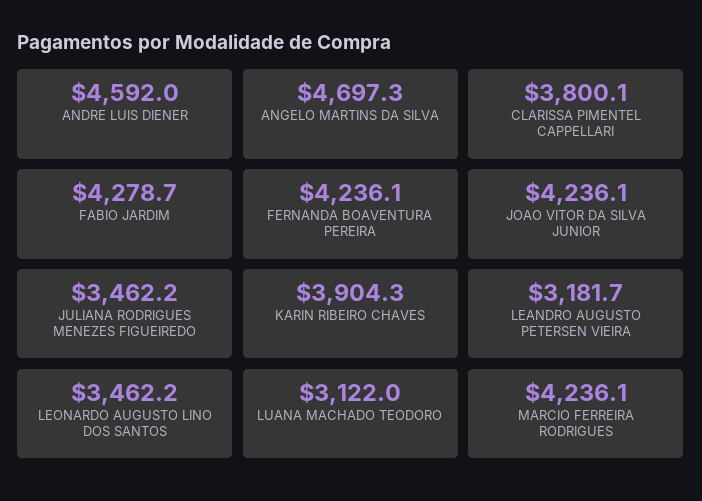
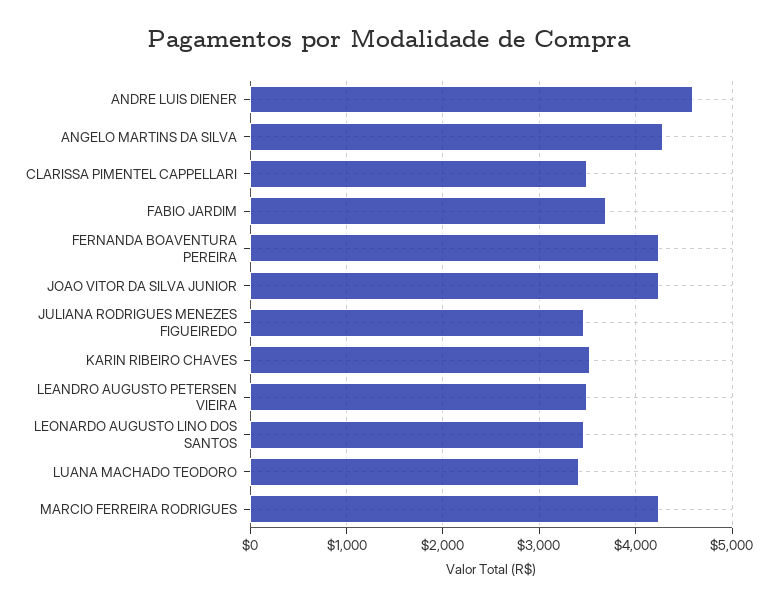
  {
    "ANDRE LUIS DIENER": 4592,
-   "ANGELO MARTINS DA SILVA": 4697.3,
+   "ANGELO MARTINS DA SILVA": 4300,
-   "CLARISSA PIMENTEL CAPPELLARI": 3800.1,
+   "CLARISSA PIMENTEL CAPPELLARI": 3500,
-   "FABIO JARDIM": 4278.7,
+   "FABIO JARDIM": 3700,
    "FERNANDA BOAVENTURA PEREIRA": 4236.1,
    "JOAO VITOR DA SILVA JUNIOR": 4236.1,
    "JULIANA RODRIGUES MENEZES FIGUEIREDO": 3462.2,
-   "KARIN RIBEIRO CHAVES": 3904.3,
+   "KARIN RIBEIRO CHAVES": 3500,
-   "LEANDRO AUGUSTO PETERSEN VIEIRA": 3181.7,
+   "LEANDRO AUGUSTO PETERSEN VIEIRA": 3500,
    "LEONARDO AUGUSTO LINO DOS SANTOS": 3462.2,
-   "LUANA MACHADO TEODORO": 3122,
+   "LUANA MACHADO TEODORO": 3400,
    "MARCIO FERREIRA RODRIGUES": 4236.1
  }

